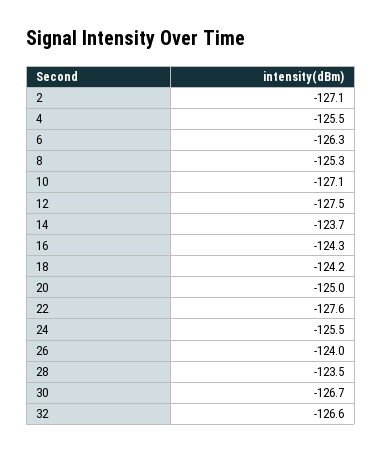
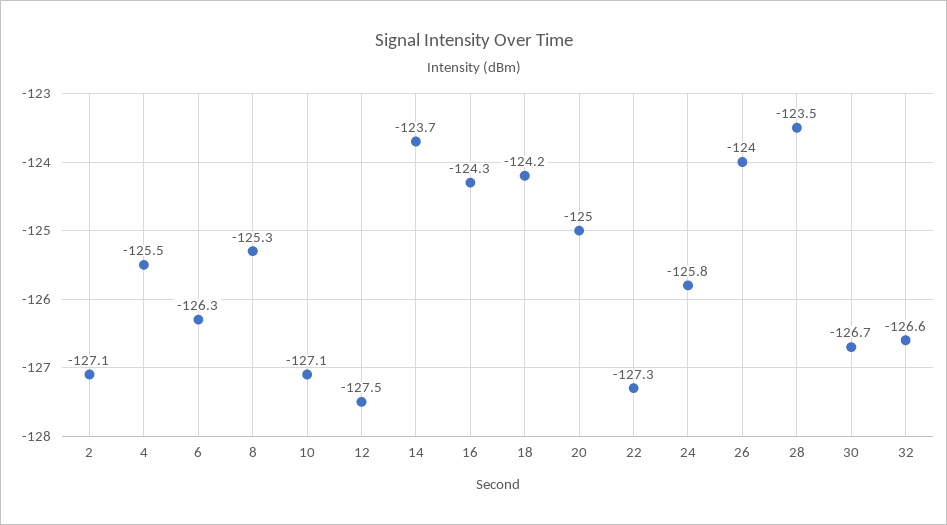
  {
    "2": -127.1,
    "4": -125.5,
    "6": -126.3,
    "8": -125.3,
    "10": -127.1,
    "12": -127.5,
    "14": -123.7,
    "16": -124.3,
    "18": -124.2,
    "20": -125,
-   "22": -127.6,
+   "22": -127.3,
-   "24": -125.5,
+   "24": -125.8,
    "26": -124,
    "28": -123.5,
    "30": -126.7,
    "32": -126.6
  }

